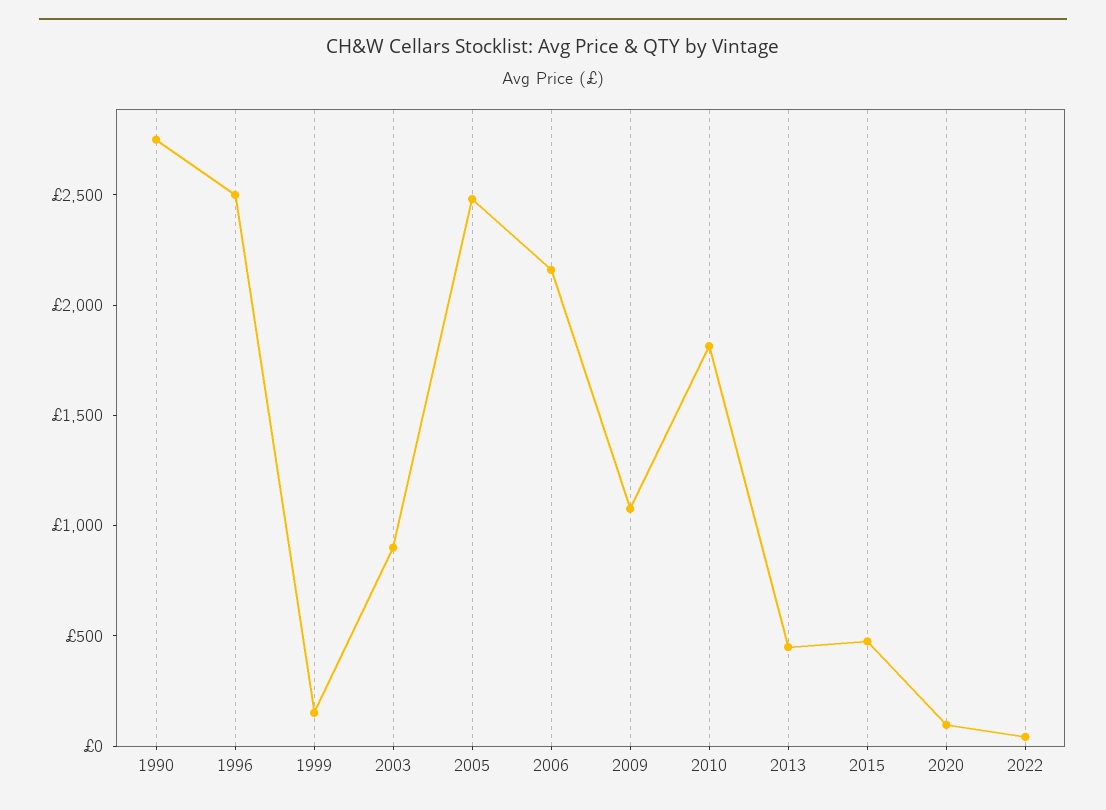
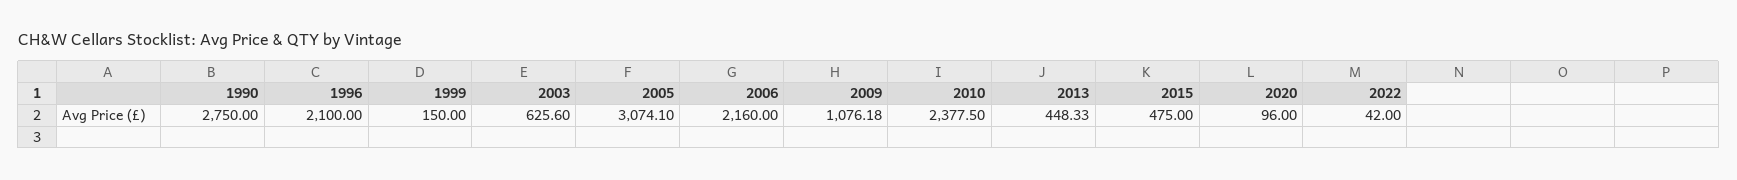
  {
    "1990": 2750,
-   "1996": 2500,
+   "1996": 2100,
    "1999": 150,
-   "2003": 900,
+   "2003": 625.6,
-   "2005": 2500,
+   "2005": 3074.1,
    "2006": 2160,
    "2009": 1076.18,
-   "2010": 1800,
+   "2010": 2377.5,
    "2013": 448.33,
    "2015": 475,
    "2020": 96,
    "2022": 42
  }

